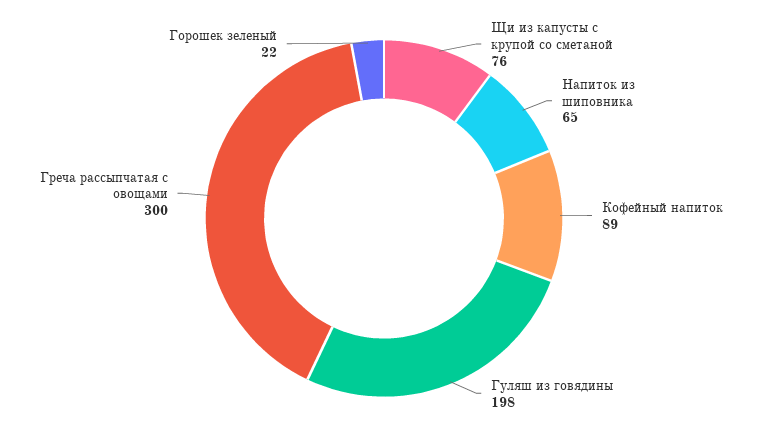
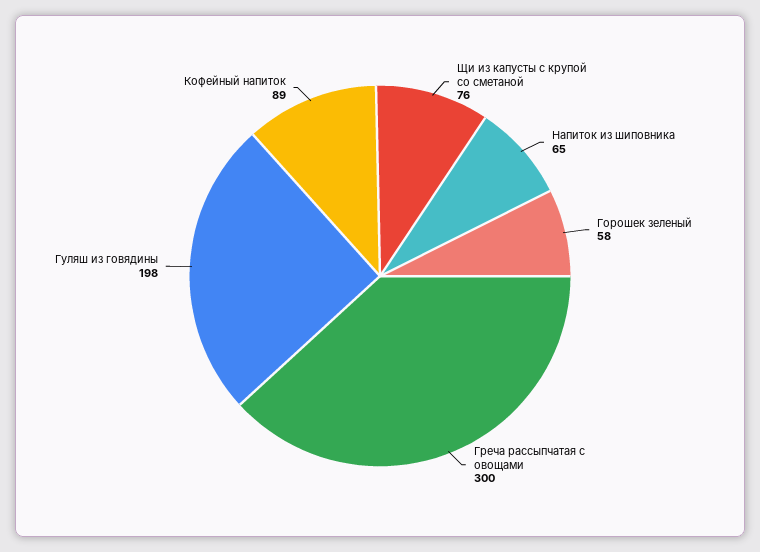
  {
    "Щи из капусты с крупой со сметаной": 76,
    "Напиток из шиповника": 65,
    "Кофейный напиток": 89,
    "Гуляш из говядины": 198,
    "Греча рассыпчатая с овощами": 300,
-   "Горошек зеленый": 22
+   "Горошек зеленый": 58
  }

